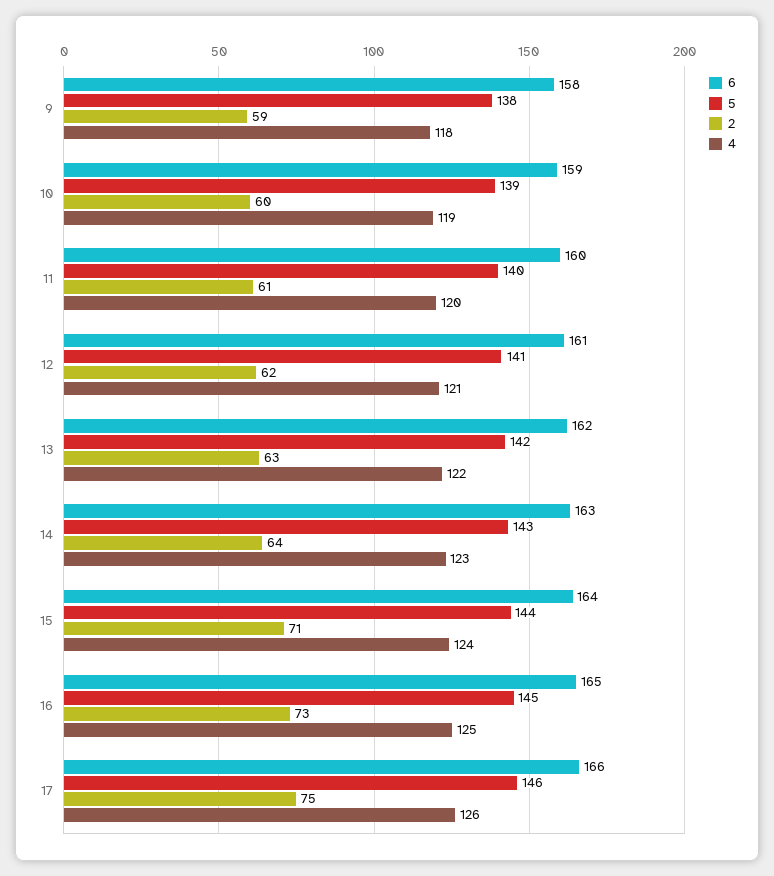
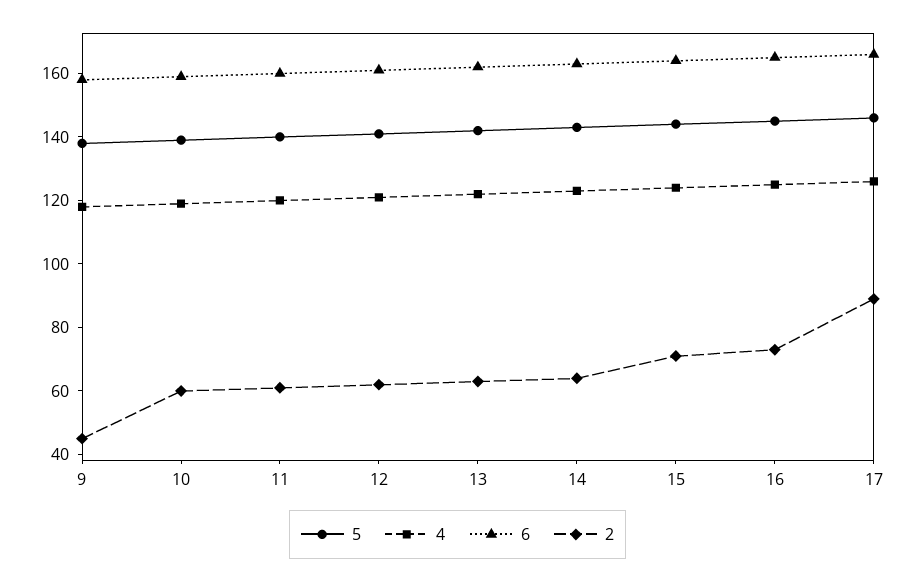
  {
    "6": {
      "9": 158,
      "10": 159,
      "11": 160,
      "12": 161,
      "13": 162,
      "14": 163,
      "15": 164,
      "16": 165,
      "17": 166
    },
    "5": {
      "9": 138,
      "10": 139,
      "11": 140,
      "12": 141,
      "13": 142,
      "14": 143,
      "15": 144,
      "16": 145,
      "17": 146
    },
    "2": {
-     "9": 59,
+     "9": 45,
      "10": 60,
      "11": 61,
      "12": 62,
      "13": 63,
      "14": 64,
      "15": 71,
      "16": 73,
-     "17": 75
+     "17": 90
    },
    "4": {
      "9": 118,
      "10": 119,
      "11": 120,
      "12": 121,
      "13": 122,
      "14": 123,
      "15": 124,
      "16": 125,
      "17": 126
    }
  }

